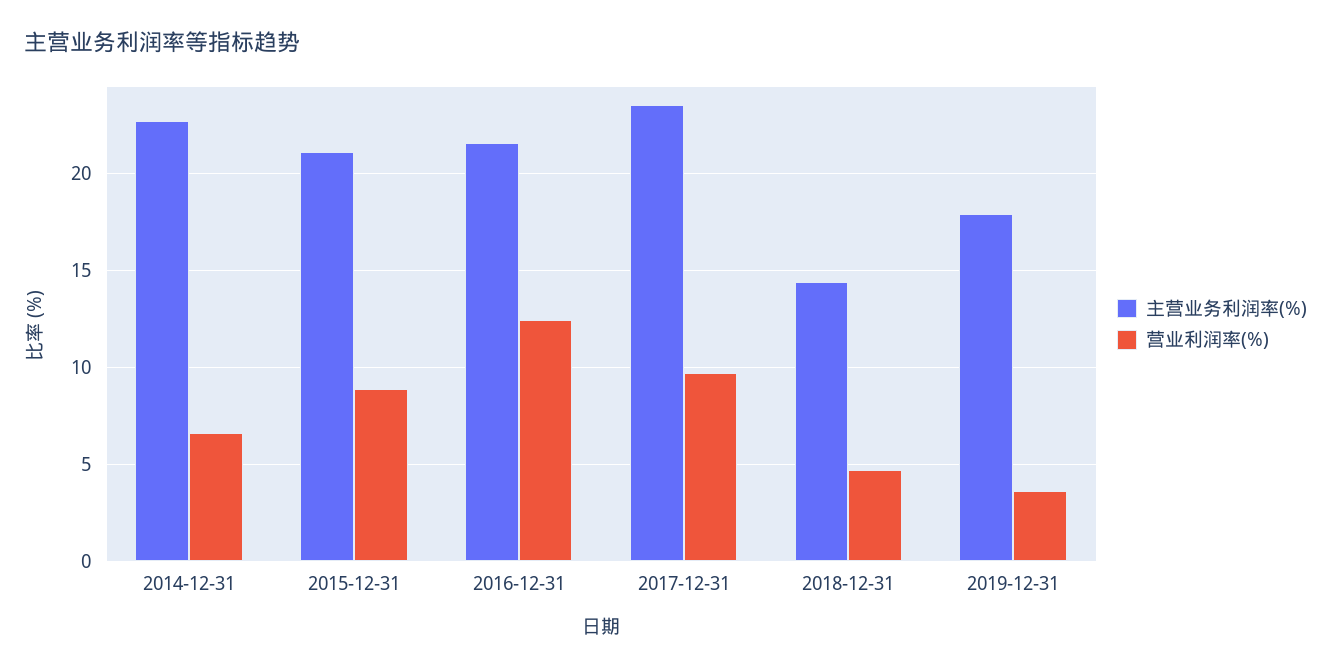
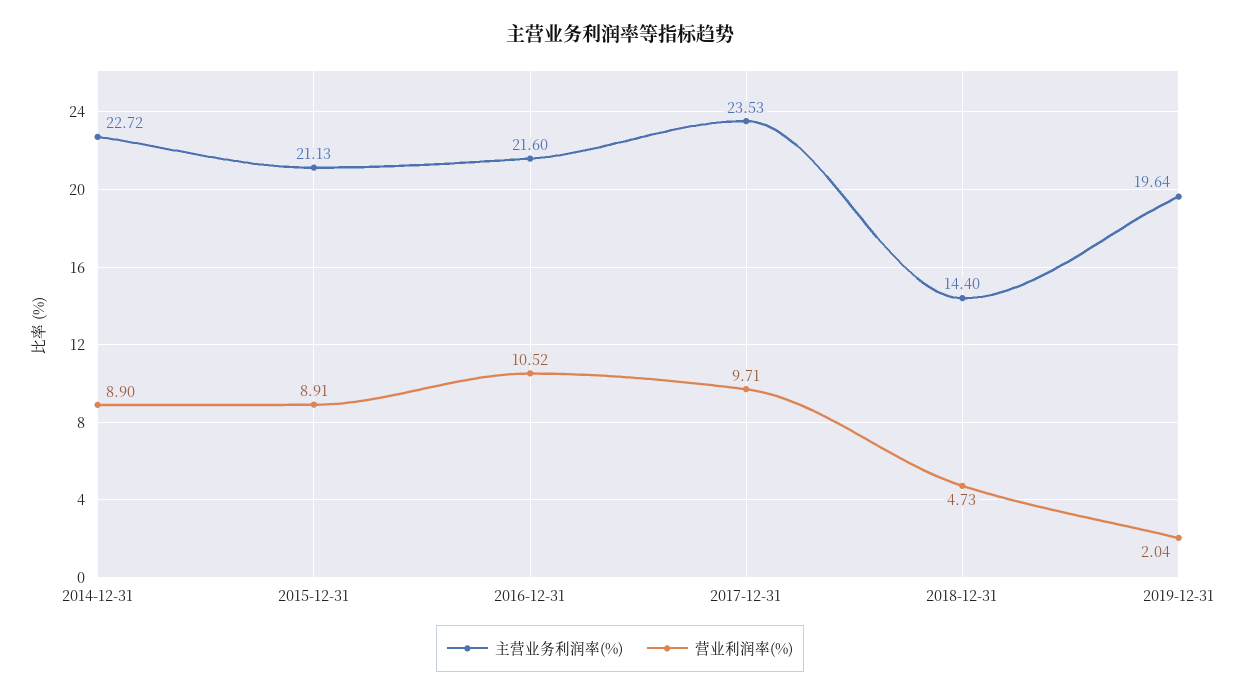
  {
    "主营业务利润率(%)": {
      "2014-12-31": 22.72,
      "2015-12-31": 21.13,
      "2016-12-31": 21.6,
      "2017-12-31": 23.53,
      "2018-12-31": 14.4,
-     "2019-12-31": 18
+     "2019-12-31": 19.64
    },
    "营业利润率(%)": {
-     "2014-12-31": 6.5,
+     "2014-12-31": 8.9,
      "2015-12-31": 8.91,
-     "2016-12-31": 12.5,
+     "2016-12-31": 10.52,
      "2017-12-31": 9.71,
      "2018-12-31": 4.73,
-     "2019-12-31": 3.5
+     "2019-12-31": 2.04
    }
  }

